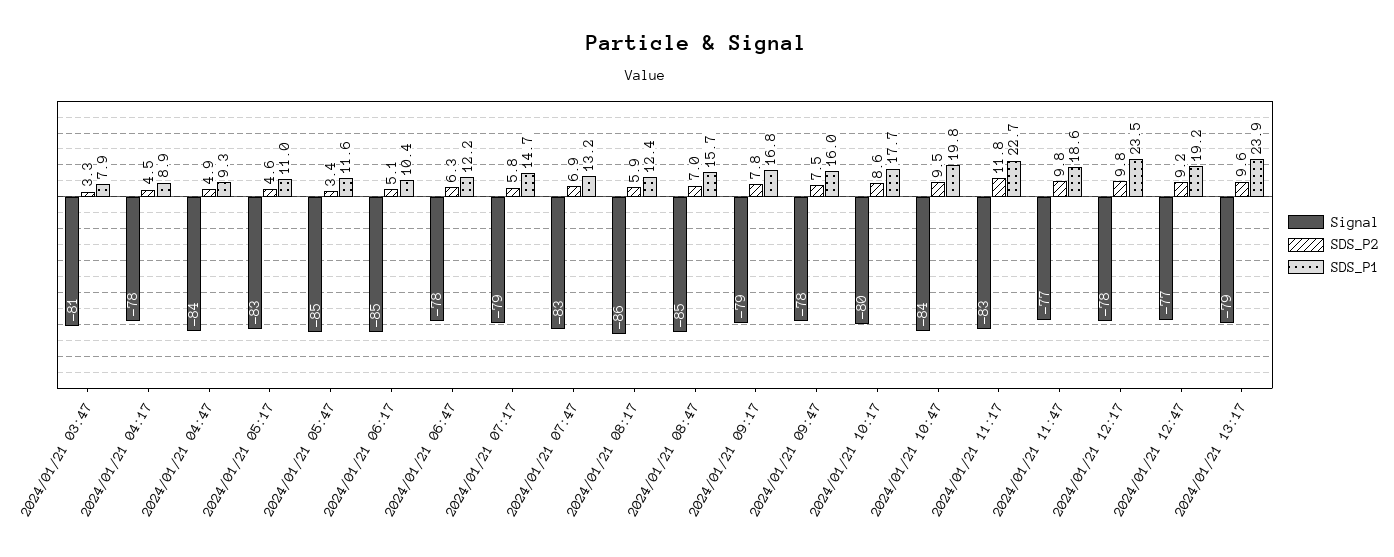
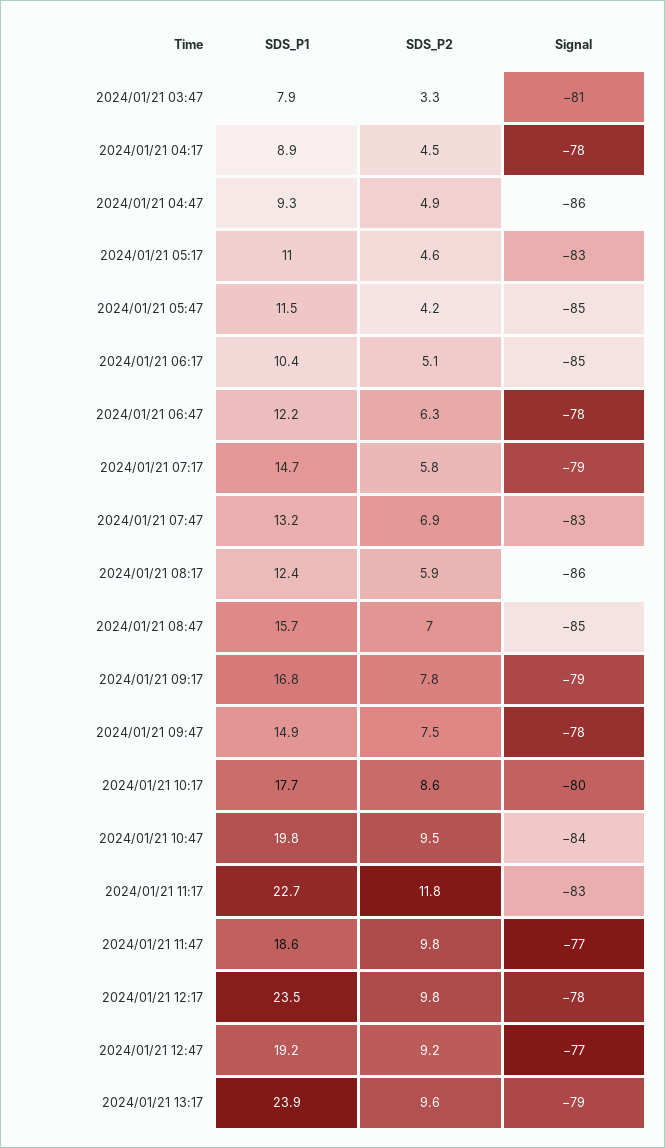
  {
    "Signal": {
      "2024/01/21 03:47": -81,
      "2024/01/21 04:17": -78,
-     "2024/01/21 04:47": -84,
+     "2024/01/21 04:47": -86,
      "2024/01/21 05:17": -83,
      "2024/01/21 05:47": -85,
      "2024/01/21 06:17": -85,
      "2024/01/21 06:47": -78,
      "2024/01/21 07:17": -79,
      "2024/01/21 07:47": -83,
      "2024/01/21 08:17": -86,
      "2024/01/21 08:47": -85,
      "2024/01/21 09:17": -79,
      "2024/01/21 09:47": -78,
      "2024/01/21 10:17": -80,
      "2024/01/21 10:47": -84,
      "2024/01/21 11:17": -83,
      "2024/01/21 11:47": -77,
      "2024/01/21 12:17": -78,
      "2024/01/21 12:47": -77,
      "2024/01/21 13:17": -79
    },
    "SDS_P2": {
      "2024/01/21 03:47": 3.3,
      "2024/01/21 04:17": 4.5,
      "2024/01/21 04:47": 4.9,
      "2024/01/21 05:17": 4.6,
-     "2024/01/21 05:47": 3.4,
+     "2024/01/21 05:47": 4.2,
      "2024/01/21 06:17": 5.1,
      "2024/01/21 06:47": 6.3,
      "2024/01/21 07:17": 5.8,
      "2024/01/21 07:47": 6.9,
      "2024/01/21 08:17": 5.9,
      "2024/01/21 08:47": 7,
      "2024/01/21 09:17": 7.8,
      "2024/01/21 09:47": 7.5,
      "2024/01/21 10:17": 8.6,
      "2024/01/21 10:47": 9.5,
      "2024/01/21 11:17": 11.8,
      "2024/01/21 11:47": 9.8,
      "2024/01/21 12:17": 9.8,
      "2024/01/21 12:47": 9.2,
      "2024/01/21 13:17": 9.6
    },
    "SDS_P1": {
      "2024/01/21 03:47": 7.9,
      "2024/01/21 04:17": 8.9,
      "2024/01/21 04:47": 9.3,
      "2024/01/21 05:17": 11,
-     "2024/01/21 05:47": 11.6,
+     "2024/01/21 05:47": 11.5,
      "2024/01/21 06:17": 10.4,
      "2024/01/21 06:47": 12.2,
      "2024/01/21 07:17": 14.7,
      "2024/01/21 07:47": 13.2,
      "2024/01/21 08:17": 12.4,
      "2024/01/21 08:47": 15.7,
      "2024/01/21 09:17": 16.8,
-     "2024/01/21 09:47": 16,
+     "2024/01/21 09:47": 14.9,
      "2024/01/21 10:17": 17.7,
      "2024/01/21 10:47": 19.8,
      "2024/01/21 11:17": 22.7,
      "2024/01/21 11:47": 18.6,
      "2024/01/21 12:17": 23.5,
      "2024/01/21 12:47": 19.2,
      "2024/01/21 13:17": 23.9
    }
  }

